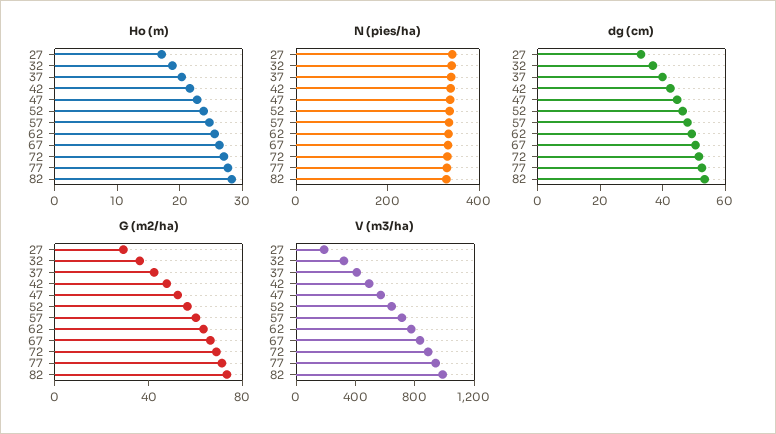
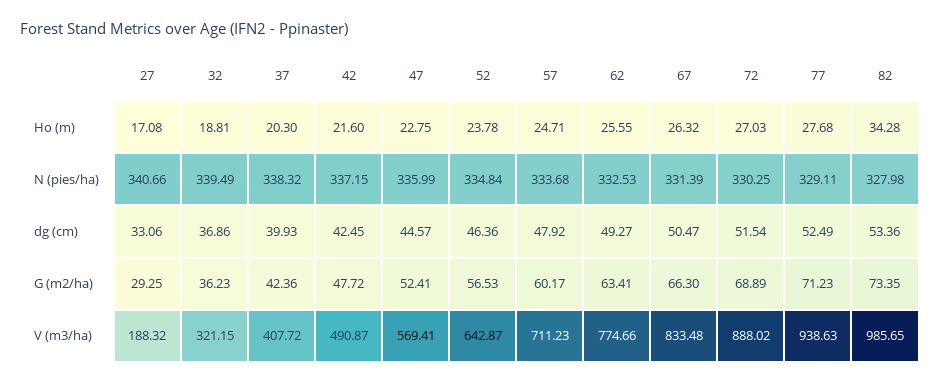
  {
    "Ho (m)": {
      "27": 17.08,
      "32": 18.81,
      "37": 20.3,
      "42": 21.6,
      "47": 22.75,
      "52": 23.78,
      "57": 24.71,
      "62": 25.55,
      "67": 26.32,
      "72": 27.03,
      "77": 27.68,
-     "82": 28
+     "82": 34.28
    },
    "N (pies/ha)": {
      "27": 340.66,
      "32": 339.49,
      "37": 338.32,
      "42": 337.15,
      "47": 335.99,
      "52": 334.84,
      "57": 333.68,
      "62": 332.53,
      "67": 331.39,
      "72": 330.25,
      "77": 329.11,
      "82": 327.98
    },
    "dg (cm)": {
      "27": 33.06,
      "32": 36.86,
      "37": 39.93,
      "42": 42.45,
      "47": 44.57,
      "52": 46.36,
      "57": 47.92,
      "62": 49.27,
      "67": 50.47,
      "72": 51.54,
      "77": 52.49,
      "82": 53.36
    },
    "G (m2/ha)": {
      "27": 29.25,
      "32": 36.23,
      "37": 42.36,
      "42": 47.72,
      "47": 52.41,
      "52": 56.53,
      "57": 60.17,
      "62": 63.41,
      "67": 66.3,
      "72": 68.89,
      "77": 71.23,
      "82": 73.35
    },
    "V (m3/ha)": {
      "27": 188.32,
      "32": 321.15,
      "37": 407.72,
      "42": 490.87,
      "47": 569.41,
      "52": 642.87,
      "57": 711.23,
      "62": 774.66,
      "67": 833.48,
      "72": 888.02,
      "77": 938.63,
      "82": 985.65
    }
  }

